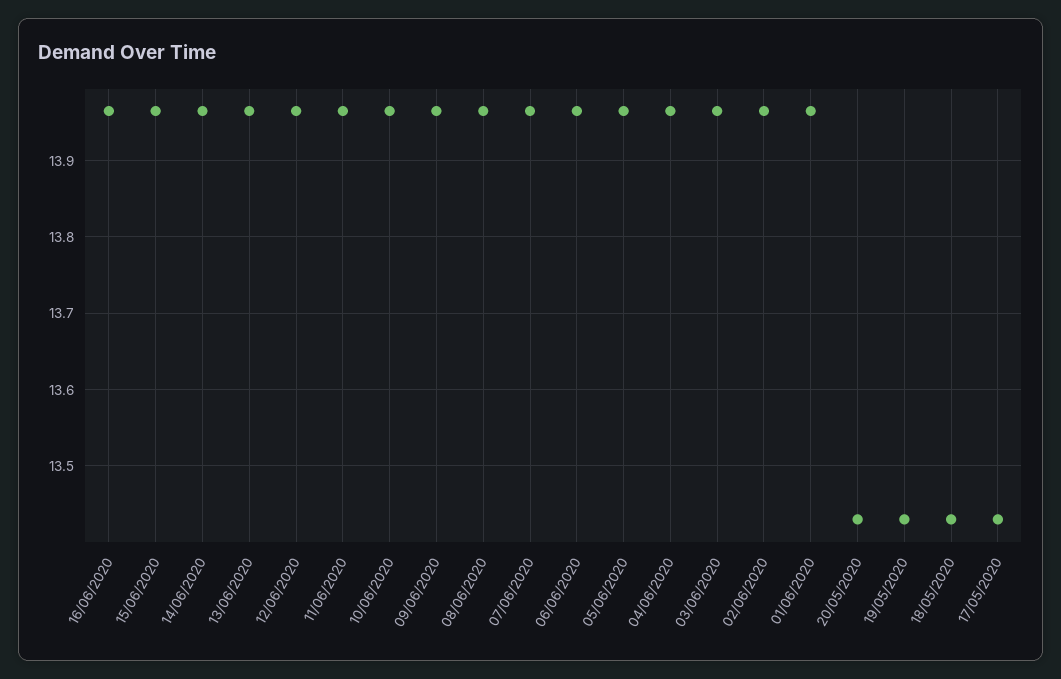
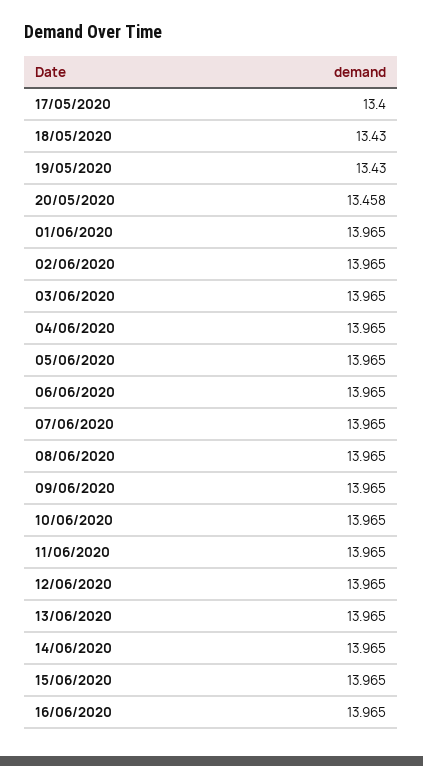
  {
    "16/06/2020": 13.965,
    "15/06/2020": 13.965,
    "14/06/2020": 13.965,
    "13/06/2020": 13.965,
    "12/06/2020": 13.965,
    "11/06/2020": 13.965,
    "10/06/2020": 13.965,
    "09/06/2020": 13.965,
    "08/06/2020": 13.965,
    "07/06/2020": 13.965,
    "06/06/2020": 13.965,
    "05/06/2020": 13.965,
    "04/06/2020": 13.965,
    "03/06/2020": 13.965,
    "02/06/2020": 13.965,
    "01/06/2020": 13.965,
-   "20/05/2020": 13.43,
+   "20/05/2020": 13.458,
    "19/05/2020": 13.43,
    "18/05/2020": 13.43,
-   "17/05/2020": 13.43
+   "17/05/2020": 13.4
  }

